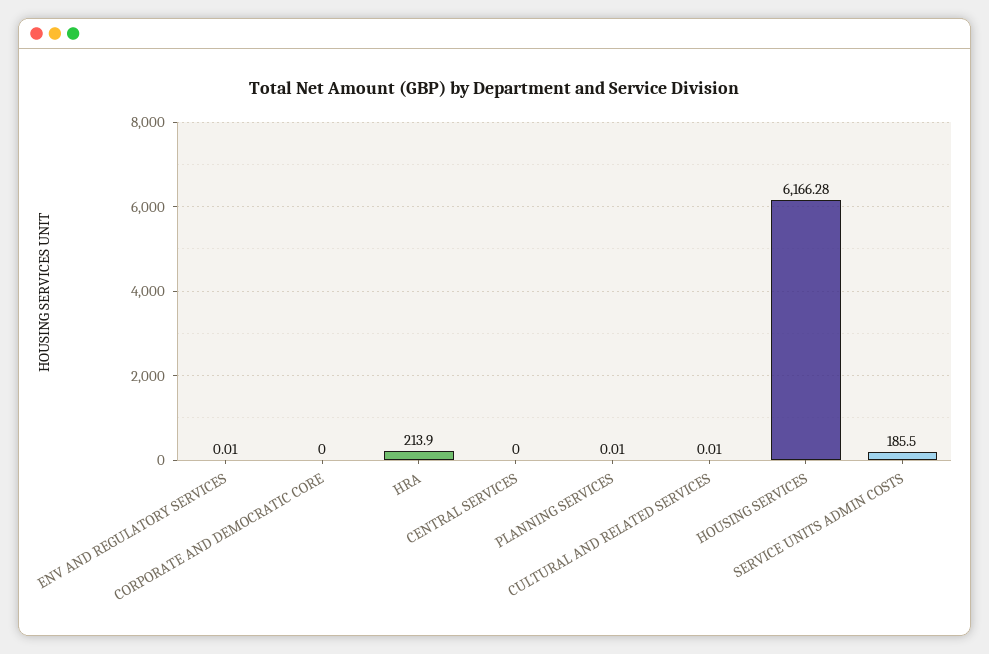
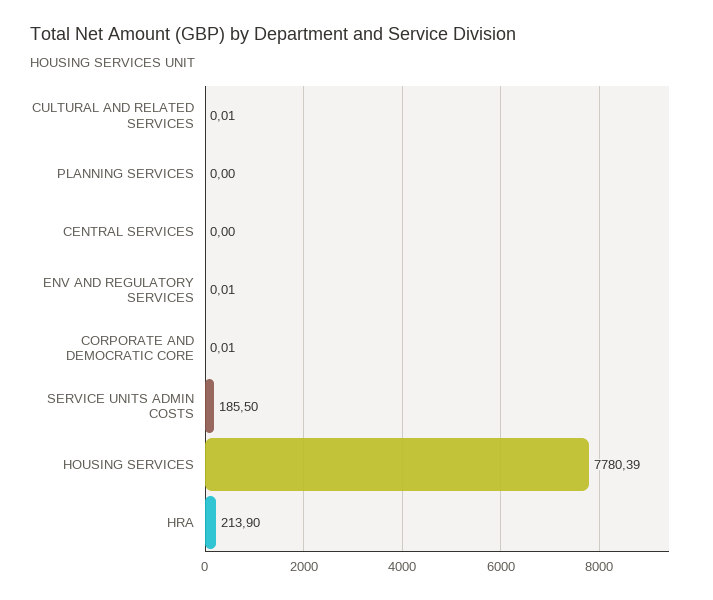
  {
    "ENV AND REGULATORY SERVICES": 0.01,
-   "CORPORATE AND DEMOCRATIC CORE": 0,
+   "CORPORATE AND DEMOCRATIC CORE": 0.01,
    "HRA": 213.9,
    "CENTRAL SERVICES": 0,
-   "PLANNING SERVICES": 0.01,
+   "PLANNING SERVICES": 0,
    "CULTURAL AND RELATED SERVICES": 0.01,
-   "HOUSING SERVICES": 6166.28,
+   "HOUSING SERVICES": 7780.39,
    "SERVICE UNITS ADMIN COSTS": 185.5
  }

